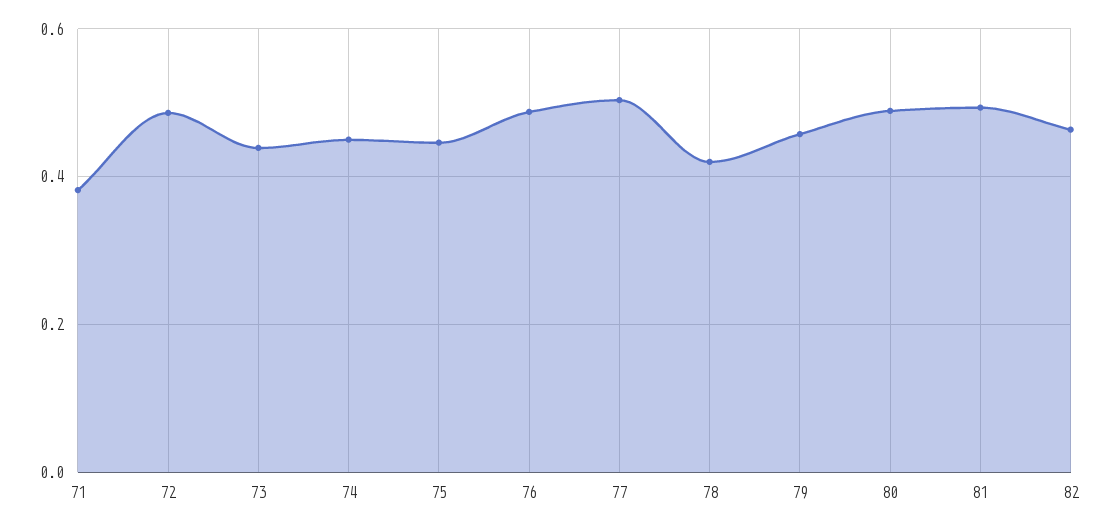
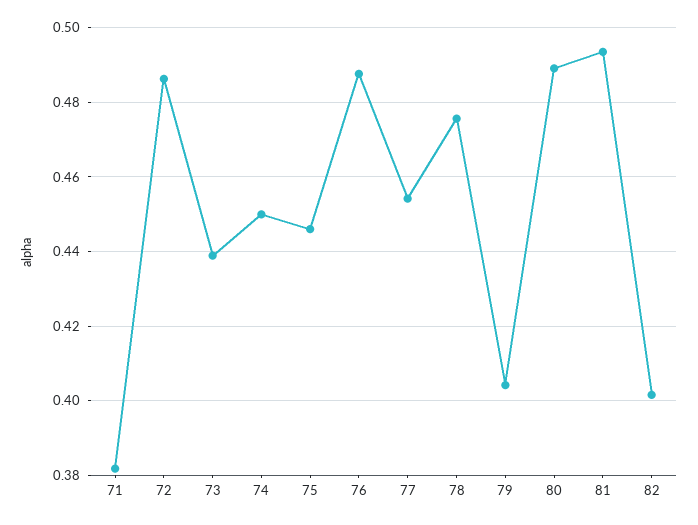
  {
    "71": 0.382,
    "72": 0.486,
    "73": 0.438,
    "74": 0.45,
    "75": 0.446,
    "76": 0.488,
-   "77": 0.5,
+   "77": 0.454,
-   "78": 0.42,
+   "78": 0.476,
-   "79": 0.46,
+   "79": 0.404,
    "80": 0.49,
    "81": 0.494,
-   "82": 0.46
+   "82": 0.402
  }

